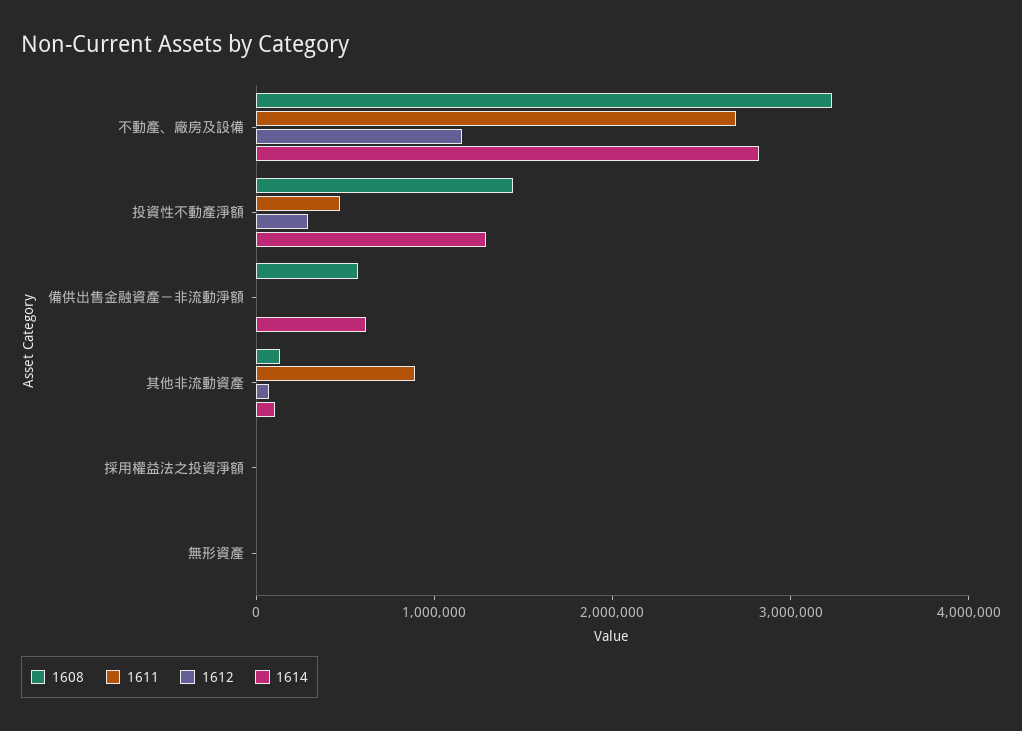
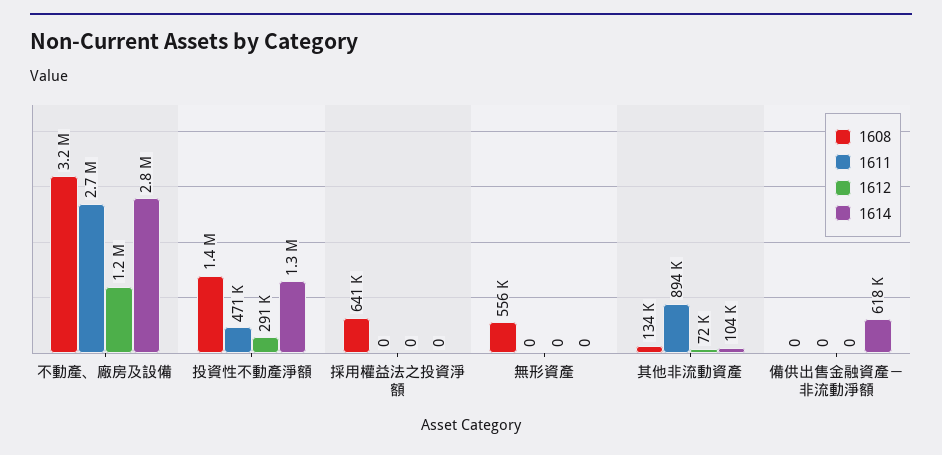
  {
    "1608": {
      "不動產、廠房及設備": 3200000,
      "投資性不動產淨額": 1400000,
-     "備供出售金融資產－非流動淨額": 600000,
+     "備供出售金融資產－非流動淨額": 0,
      "其他非流動資產": 134000,
-     "採用權益法之投資淨額": 0,
+     "採用權益法之投資淨額": 641000,
-     "無形資產": 0
+     "無形資產": 556000
    },
    "1611": {
      "不動產、廠房及設備": 2700000,
      "投資性不動產淨額": 471000,
      "備供出售金融資產－非流動淨額": 0,
      "其他非流動資產": 894000,
      "採用權益法之投資淨額": 0,
      "無形資產": 0
    },
    "1612": {
      "不動產、廠房及設備": 1200000,
      "投資性不動產淨額": 291000,
      "備供出售金融資產－非流動淨額": 0,
      "其他非流動資產": 72000,
      "採用權益法之投資淨額": 0,
      "無形資產": 0
    },
    "1614": {
      "不動產、廠房及設備": 2800000,
      "投資性不動產淨額": 1300000,
      "備供出售金融資產－非流動淨額": 618000,
      "其他非流動資產": 104000,
      "採用權益法之投資淨額": 0,
      "無形資產": 0
    }
  }

